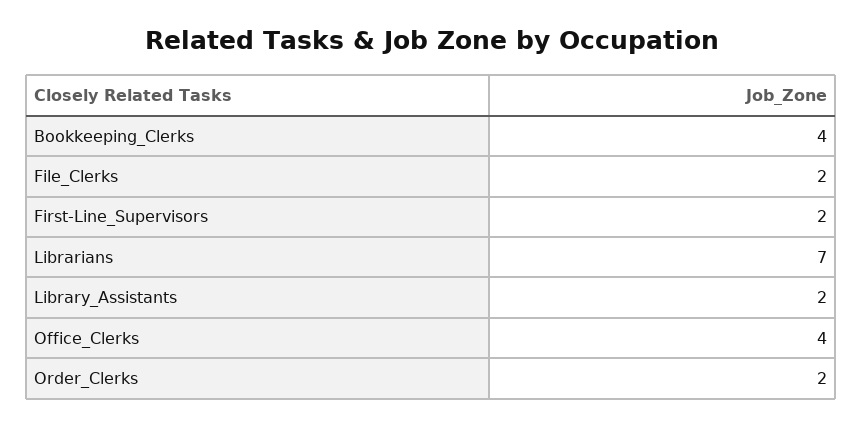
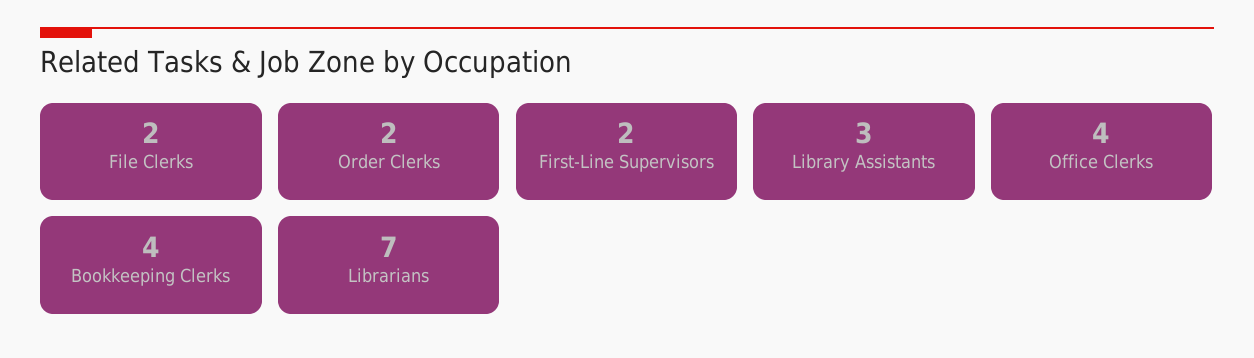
  {
    "Bookkeeping_Clerks": 4,
    "File_Clerks": 2,
    "First-Line_Supervisors": 2,
    "Librarians": 7,
-   "Library_Assistants": 2,
+   "Library_Assistants": 3,
    "Office_Clerks": 4,
    "Order_Clerks": 2
  }

